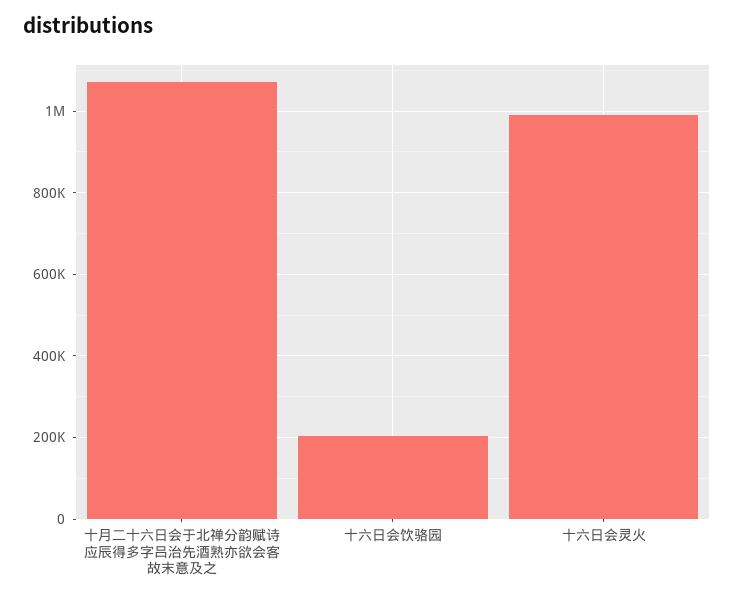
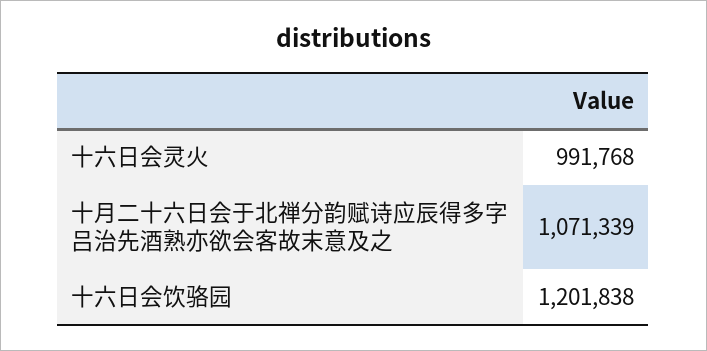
  {
    "十月二十六日会于北禅分韵赋诗应辰得多字吕治先酒熟亦欲会客故末意及之": 1071339,
-   "十六日会饮骆园": 200000,
+   "十六日会饮骆园": 1201838,
    "十六日会灵火": 991768
  }

